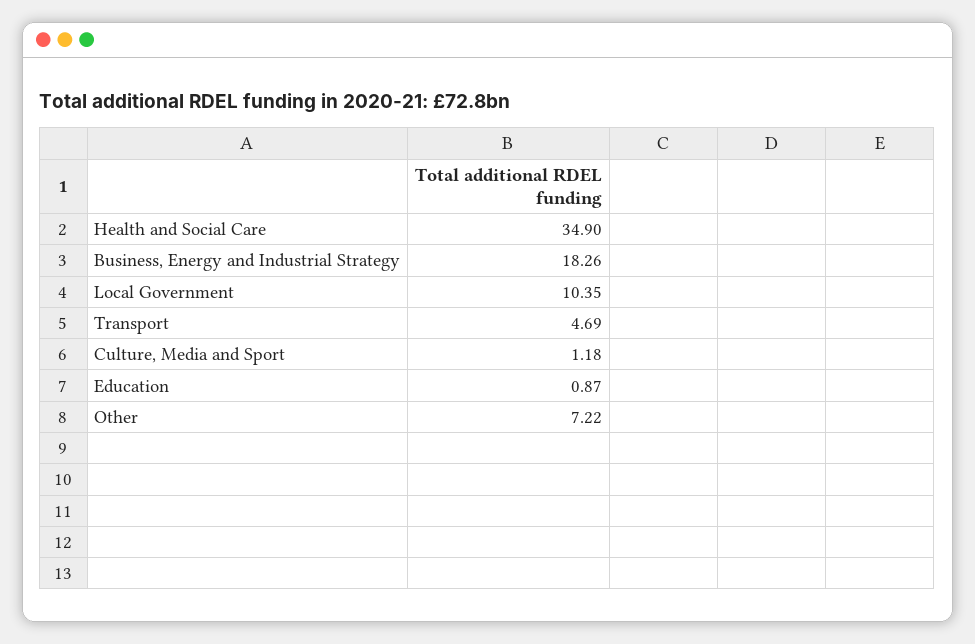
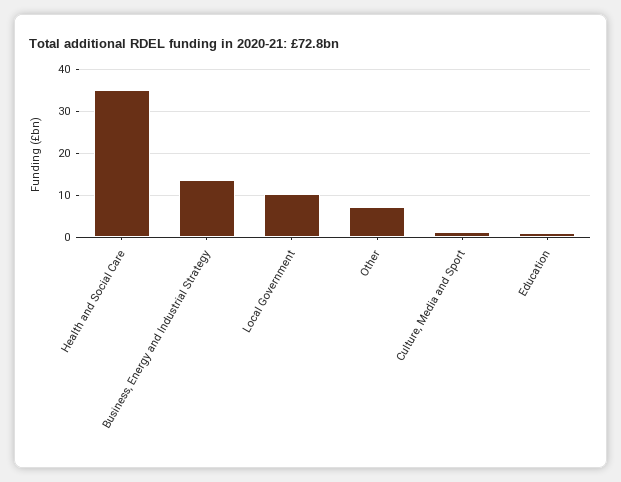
  {
    "Health and Social Care": 34.9,
-   "Business, Energy and Industrial Strategy": 18.26,
+   "Business, Energy and Industrial Strategy": 14,
    "Local Government": 10.35,
-   "Transport": 4.69,
    "Culture, Media and Sport": 1.18,
    "Education": 0.87,
    "Other": 7.22
  }

